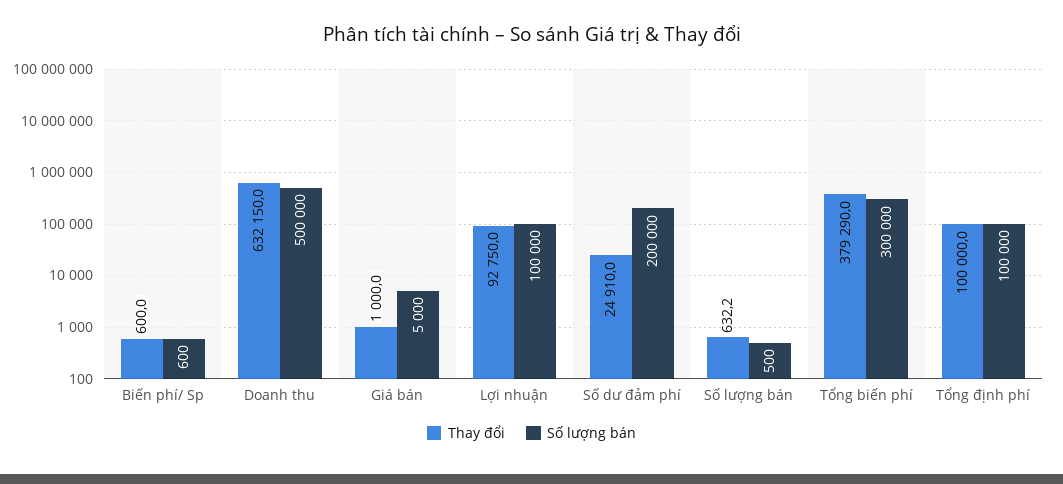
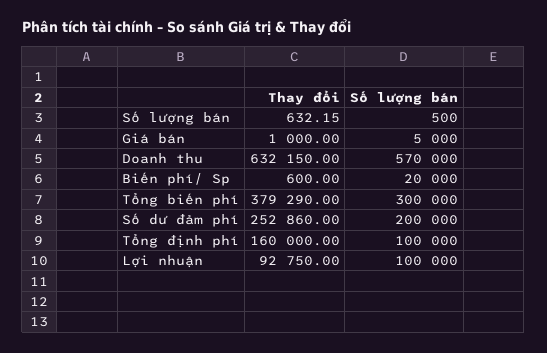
  {
    "Thay đổi": {
      "Biến phí/ Sp": 600,
      "Doanh thu": 632150,
      "Giá bán": 1000,
      "Lợi nhuận": 92750,
-     "Số dư đảm phí": 24910,
+     "Số dư đảm phí": 252860,
      "Số lượng bán": 632.15,
      "Tổng biến phí": 379290,
-     "Tổng định phí": 100000
+     "Tổng định phí": 160000
    },
    "Số lượng bán": {
-     "Biến phí/ Sp": 600,
+     "Biến phí/ Sp": 20000,
-     "Doanh thu": 500000,
+     "Doanh thu": 570000,
      "Giá bán": 5000,
      "Lợi nhuận": 100000,
      "Số dư đảm phí": 200000,
      "Số lượng bán": 500,
      "Tổng biến phí": 300000,
      "Tổng định phí": 100000
    }
  }

